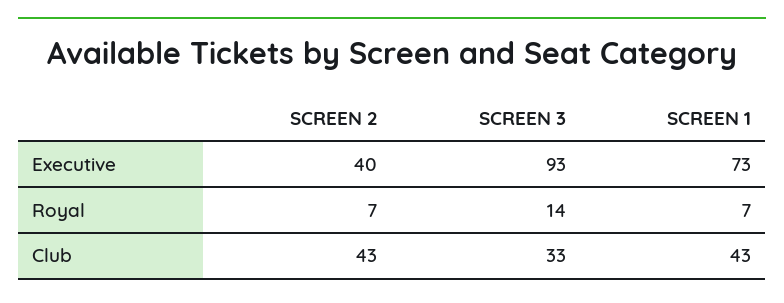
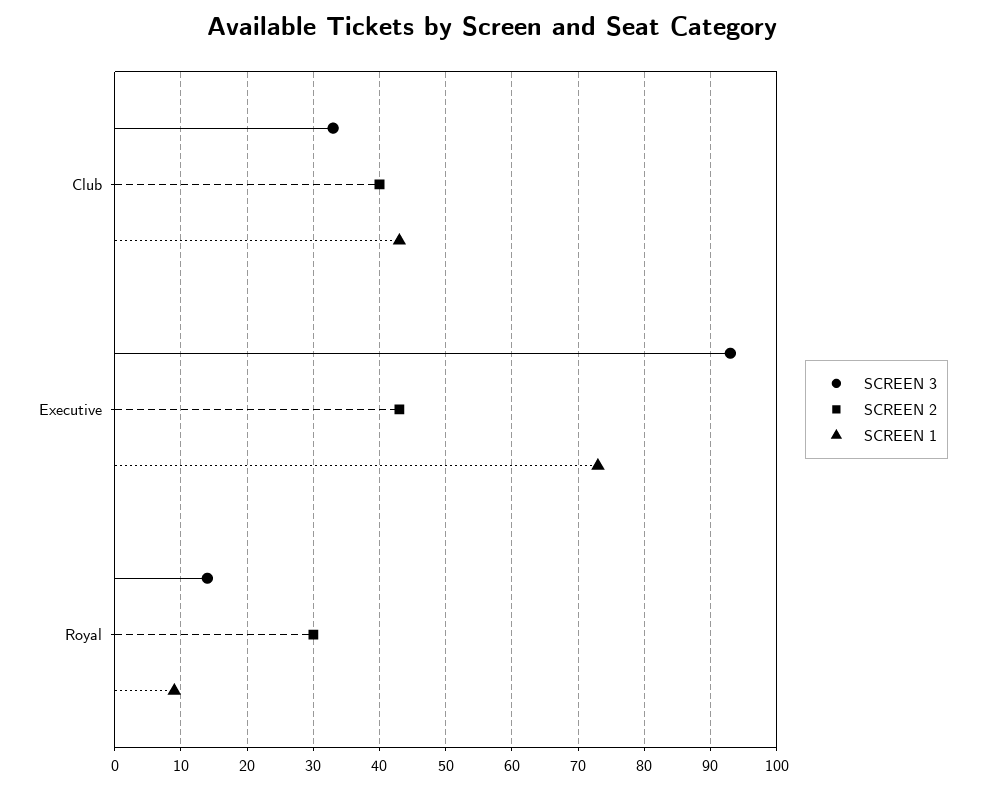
  {
    "SCREEN 2": {
-     "Executive": 40,
+     "Executive": 43,
-     "Royal": 7,
+     "Royal": 30,
-     "Club": 43
+     "Club": 40
    },
    "SCREEN 3": {
      "Executive": 93,
      "Royal": 14,
      "Club": 33
    },
    "SCREEN 1": {
      "Executive": 73,
-     "Royal": 7,
+     "Royal": 9,
      "Club": 43
    }
  }

